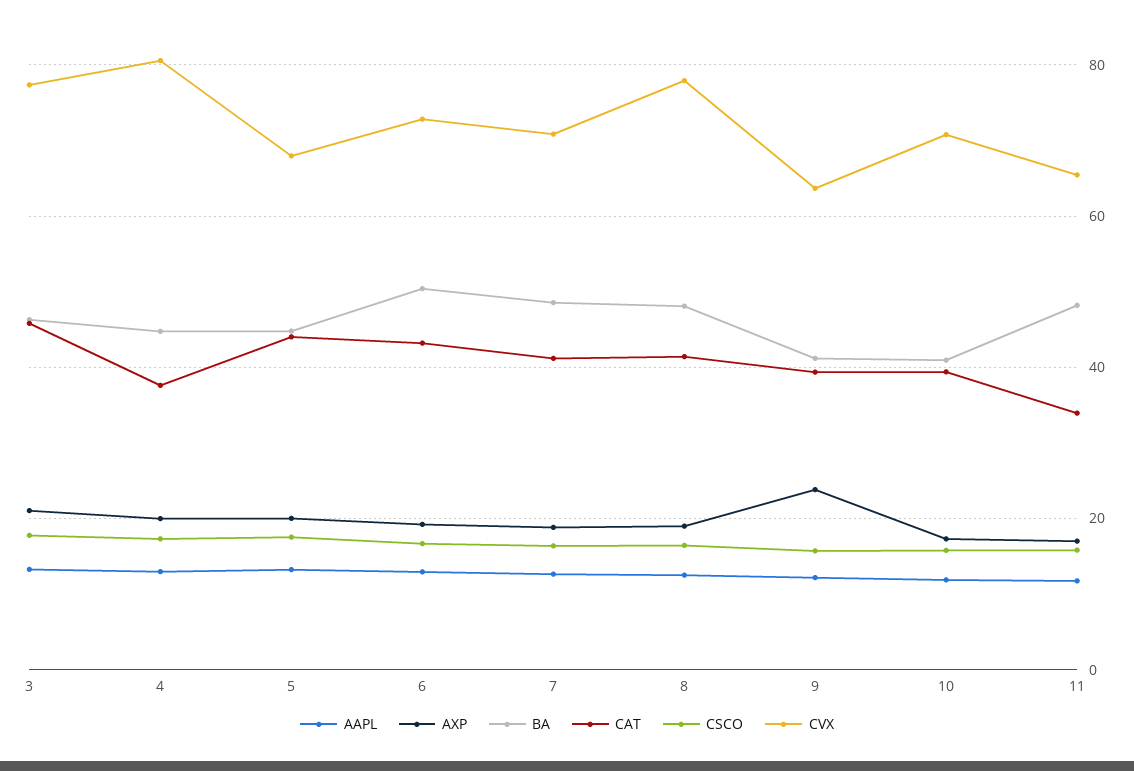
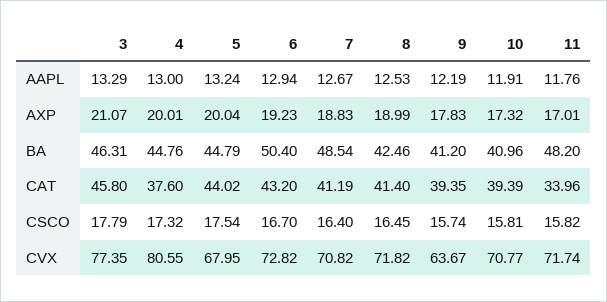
  {
    "AAPL": {
      "3": 13.29,
      "4": 13,
      "5": 13.24,
      "6": 12.94,
      "7": 12.67,
      "8": 12.53,
      "9": 12.19,
      "10": 11.91,
      "11": 11.76
    },
    "AXP": {
      "3": 21.07,
      "4": 20.01,
      "5": 20.04,
      "6": 19.23,
      "7": 18.83,
      "8": 18.99,
-     "9": 24,
+     "9": 17.83,
      "10": 17.32,
      "11": 17.01
    },
    "BA": {
      "3": 46.31,
      "4": 44.76,
      "5": 44.79,
      "6": 50.4,
      "7": 48.54,
-     "8": 48,
+     "8": 42.46,
      "9": 41.2,
      "10": 40.96,
      "11": 48.2
    },
    "CAT": {
      "3": 45.8,
      "4": 37.6,
      "5": 44.02,
      "6": 43.2,
      "7": 41.19,
      "8": 41.4,
      "9": 39.35,
      "10": 39.39,
      "11": 33.96
    },
    "CSCO": {
      "3": 17.79,
      "4": 17.32,
      "5": 17.54,
      "6": 16.7,
      "7": 16.4,
      "8": 16.45,
      "9": 15.74,
      "10": 15.81,
      "11": 15.82
    },
    "CVX": {
      "3": 77.35,
      "4": 80.55,
      "5": 67.95,
      "6": 72.82,
      "7": 70.82,
-     "8": 78,
+     "8": 71.82,
      "9": 63.67,
      "10": 70.77,
-     "11": 66
+     "11": 71.74
    }
  }

